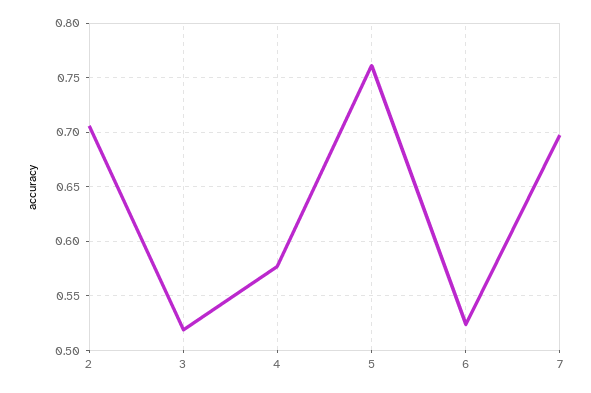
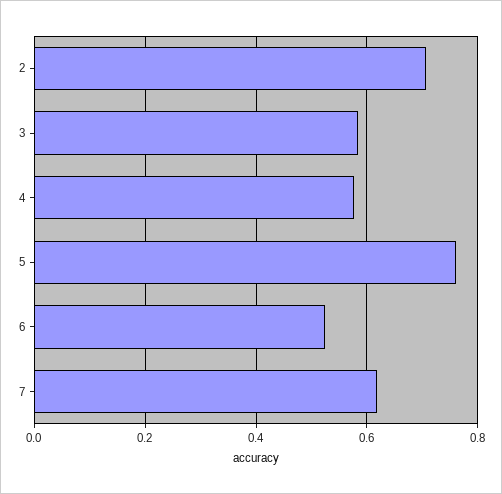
  {
    "2": 0.71,
-   "3": 0.52,
+   "3": 0.58,
    "4": 0.58,
    "5": 0.76,
    "6": 0.52,
-   "7": 0.7
+   "7": 0.62
  }

